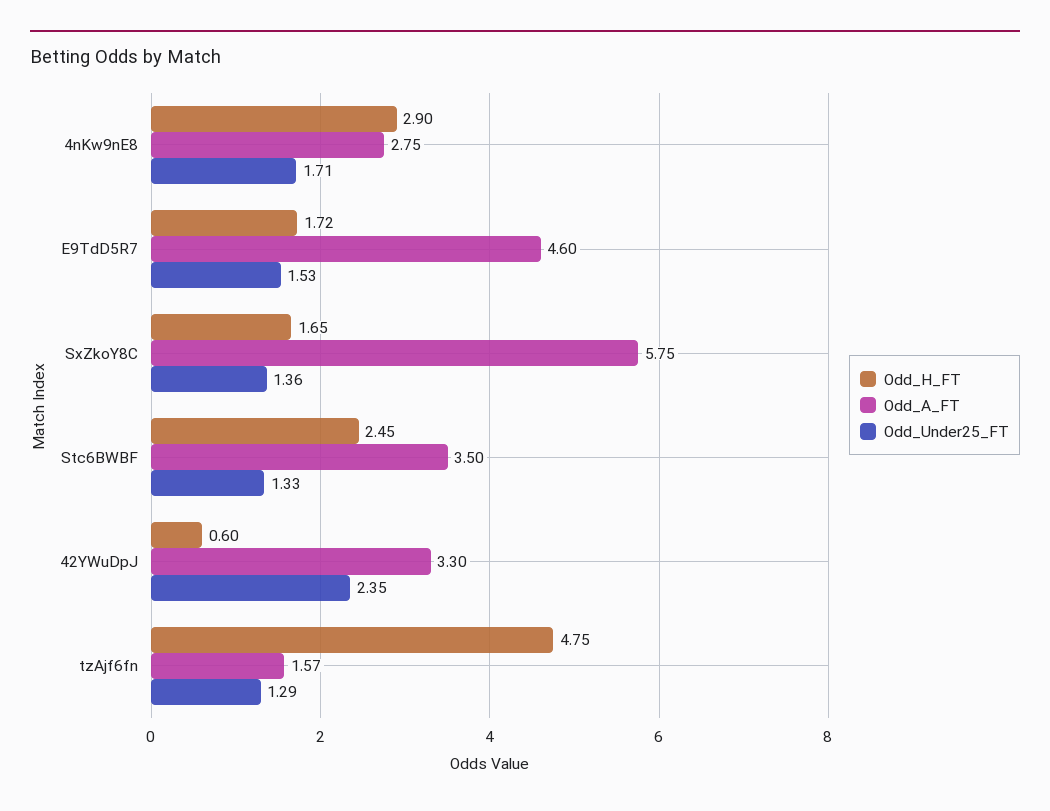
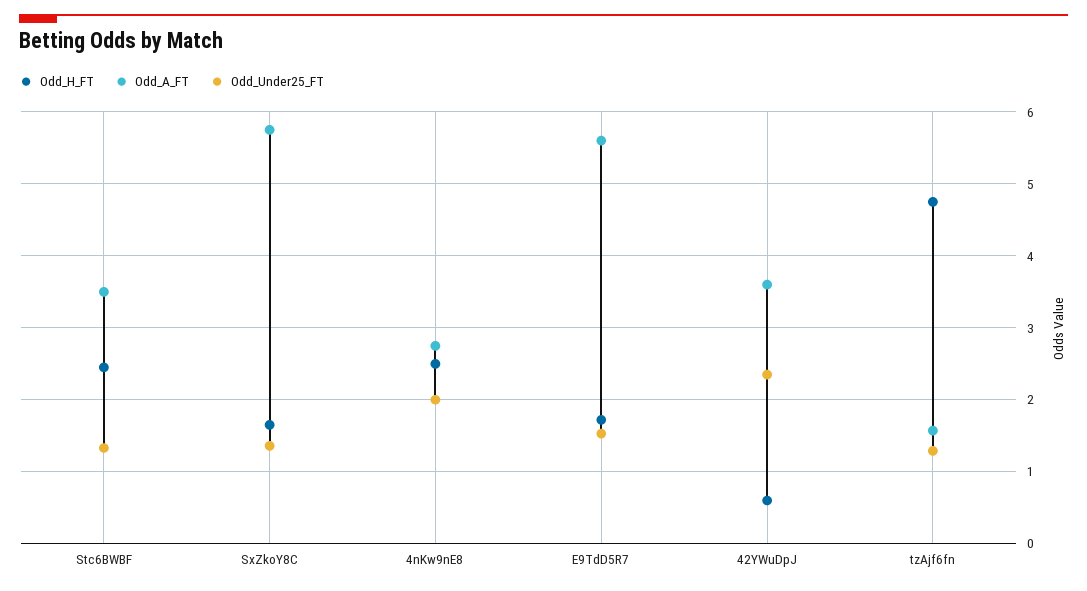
  {
    "Odd_H_FT": {
-     "4nKw9nE8": 2.9,
+     "4nKw9nE8": 2.5,
      "E9TdD5R7": 1.72,
      "SxZkoY8C": 1.65,
      "Stc6BWBF": 2.45,
      "42YWuDpJ": 0.6,
      "tzAjf6fn": 4.75
    },
    "Odd_A_FT": {
      "4nKw9nE8": 2.75,
-     "E9TdD5R7": 4.6,
+     "E9TdD5R7": 5.6,
      "SxZkoY8C": 5.75,
      "Stc6BWBF": 3.5,
-     "42YWuDpJ": 3.3,
+     "42YWuDpJ": 3.6,
      "tzAjf6fn": 1.57
    },
    "Odd_Under25_FT": {
-     "4nKw9nE8": 1.71,
+     "4nKw9nE8": 2,
      "E9TdD5R7": 1.53,
      "SxZkoY8C": 1.36,
      "Stc6BWBF": 1.33,
      "42YWuDpJ": 2.35,
      "tzAjf6fn": 1.29
    }
  }

